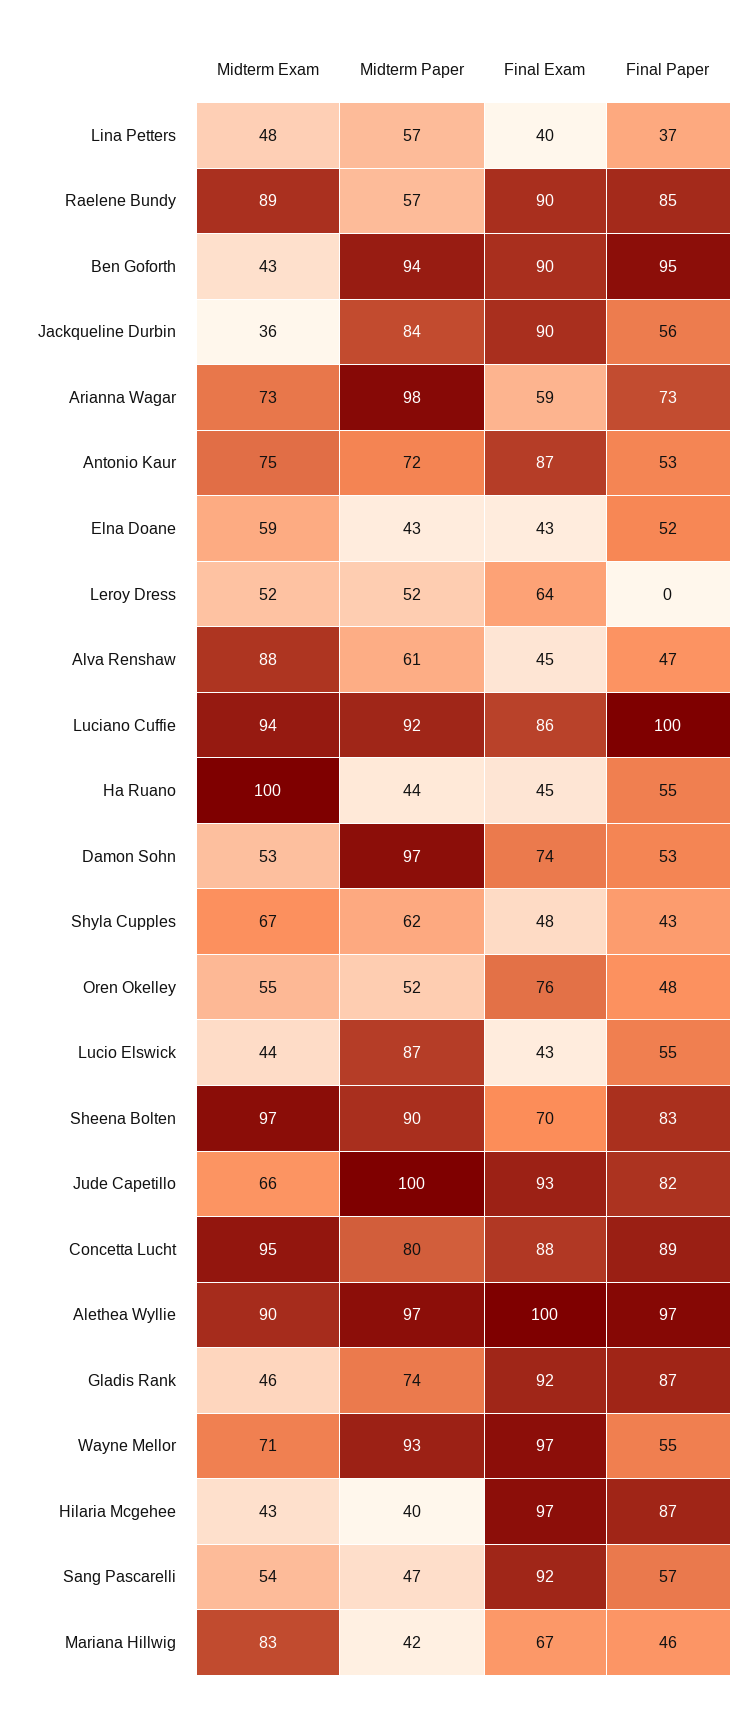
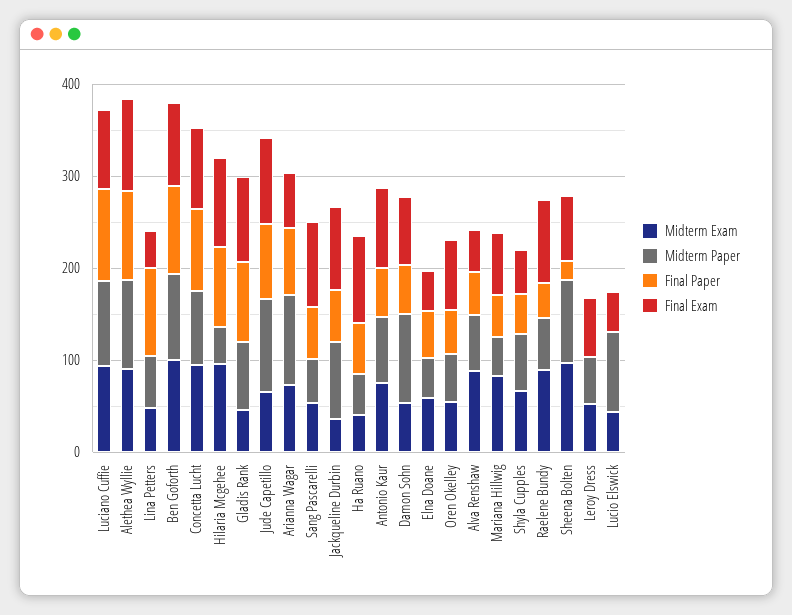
  {
    "Midterm Exam": {
      "Lina Petters": 48,
      "Raelene Bundy": 89,
-     "Ben Goforth": 43,
+     "Ben Goforth": 100,
      "Jackqueline Durbin": 36,
      "Arianna Wagar": 73,
      "Antonio Kaur": 75,
      "Elna Doane": 59,
      "Leroy Dress": 52,
      "Alva Renshaw": 88,
      "Luciano Cuffie": 94,
-     "Ha Ruano": 100,
+     "Ha Ruano": 40,
      "Damon Sohn": 53,
      "Shyla Cupples": 67,
      "Oren Okelley": 55,
      "Lucio Elswick": 44,
      "Sheena Bolten": 97,
      "Jude Capetillo": 66,
      "Concetta Lucht": 95,
      "Alethea Wyllie": 90,
      "Gladis Rank": 46,
-     "Wayne Mellor": 71,
-     "Hilaria Mcgehee": 43,
+     "Hilaria Mcgehee": 100,
      "Sang Pascarelli": 54,
      "Mariana Hillwig": 83
    },
    "Midterm Paper": {
      "Lina Petters": 57,
      "Raelene Bundy": 57,
      "Ben Goforth": 94,
      "Jackqueline Durbin": 84,
      "Arianna Wagar": 98,
      "Antonio Kaur": 72,
      "Elna Doane": 43,
      "Leroy Dress": 52,
      "Alva Renshaw": 61,
      "Luciano Cuffie": 92,
      "Ha Ruano": 44,
      "Damon Sohn": 97,
      "Shyla Cupples": 62,
      "Oren Okelley": 52,
      "Lucio Elswick": 87,
      "Sheena Bolten": 90,
      "Jude Capetillo": 100,
      "Concetta Lucht": 80,
      "Alethea Wyllie": 97,
      "Gladis Rank": 74,
-     "Wayne Mellor": 93,
      "Hilaria Mcgehee": 40,
      "Sang Pascarelli": 47,
      "Mariana Hillwig": 42
    },
    "Final Exam": {
      "Lina Petters": 40,
      "Raelene Bundy": 90,
      "Ben Goforth": 90,
      "Jackqueline Durbin": 90,
      "Arianna Wagar": 59,
      "Antonio Kaur": 87,
      "Elna Doane": 43,
      "Leroy Dress": 64,
      "Alva Renshaw": 45,
      "Luciano Cuffie": 86,
-     "Ha Ruano": 45,
+     "Ha Ruano": 100,
      "Damon Sohn": 74,
      "Shyla Cupples": 48,
      "Oren Okelley": 76,
      "Lucio Elswick": 43,
      "Sheena Bolten": 70,
      "Jude Capetillo": 93,
      "Concetta Lucht": 88,
      "Alethea Wyllie": 100,
      "Gladis Rank": 92,
-     "Wayne Mellor": 97,
      "Hilaria Mcgehee": 97,
      "Sang Pascarelli": 92,
      "Mariana Hillwig": 67
    },
    "Final Paper": {
-     "Lina Petters": 37,
+     "Lina Petters": 100,
-     "Raelene Bundy": 85,
+     "Raelene Bundy": 40,
      "Ben Goforth": 95,
      "Jackqueline Durbin": 56,
      "Arianna Wagar": 73,
      "Antonio Kaur": 53,
      "Elna Doane": 52,
      "Leroy Dress": 0,
      "Alva Renshaw": 47,
      "Luciano Cuffie": 100,
      "Ha Ruano": 55,
      "Damon Sohn": 53,
      "Shyla Cupples": 43,
      "Oren Okelley": 48,
-     "Lucio Elswick": 55,
+     "Lucio Elswick": 0,
-     "Sheena Bolten": 83,
+     "Sheena Bolten": 20,
      "Jude Capetillo": 82,
      "Concetta Lucht": 89,
      "Alethea Wyllie": 97,
      "Gladis Rank": 87,
-     "Wayne Mellor": 55,
      "Hilaria Mcgehee": 87,
      "Sang Pascarelli": 57,
      "Mariana Hillwig": 46
    }
  }

